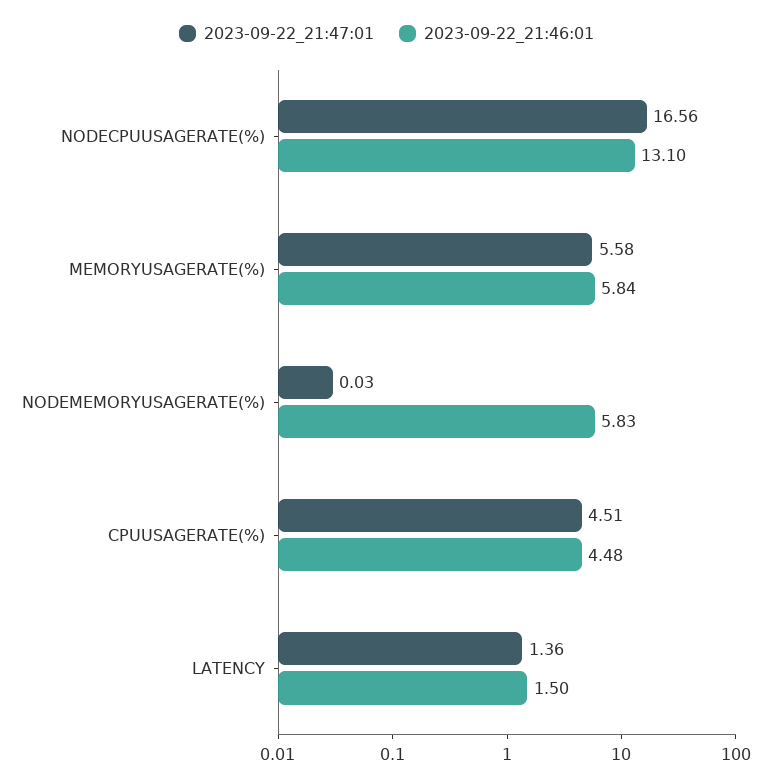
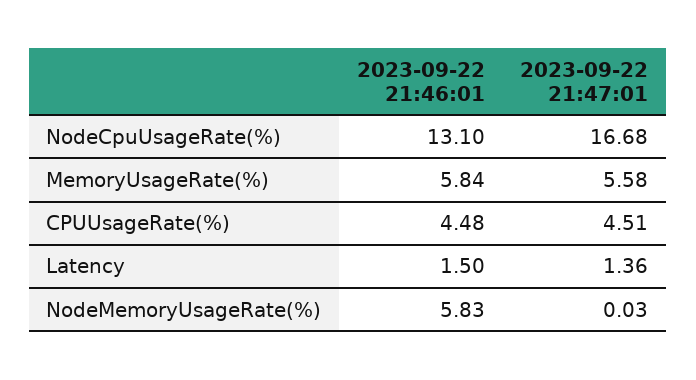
  {
    "2023-09-22_21:47:01": {
-     "NODECPUUSAGERATE(%)": 16.56,
+     "NODECPUUSAGERATE(%)": 16.68,
      "MEMORYUSAGERATE(%)": 5.58,
      "NODEMEMORYUSAGERATE(%)": 0.03,
      "CPUUSAGERATE(%)": 4.51,
      "LATENCY": 1.36
    },
    "2023-09-22_21:46:01": {
      "NODECPUUSAGERATE(%)": 13.1,
      "MEMORYUSAGERATE(%)": 5.84,
      "NODEMEMORYUSAGERATE(%)": 5.83,
      "CPUUSAGERATE(%)": 4.48,
      "LATENCY": 1.5
    }
  }

